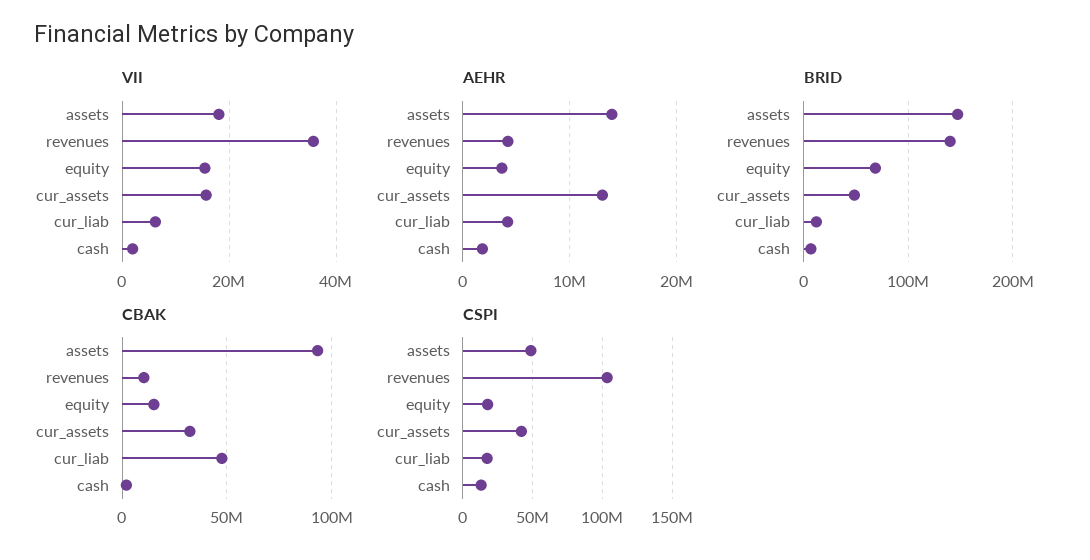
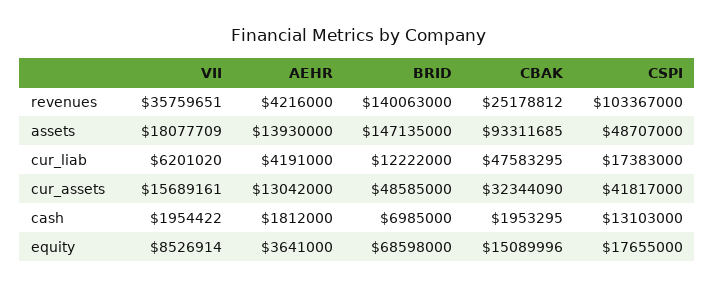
  {
    "VII": {
      "assets": 18077709,
      "revenues": 35759651,
-     "equity": 16000000,
+     "equity": 8526914,
      "cur_assets": 15689161,
      "cur_liab": 6201020,
      "cash": 1954422
    },
    "AEHR": {
      "assets": 13930000,
      "revenues": 4216000,
      "equity": 3641000,
      "cur_assets": 13042000,
      "cur_liab": 4191000,
      "cash": 1812000
    },
    "BRID": {
      "assets": 147135000,
      "revenues": 140063000,
      "equity": 68598000,
      "cur_assets": 48585000,
      "cur_liab": 12222000,
      "cash": 6985000
    },
    "CBAK": {
      "assets": 93311685,
-     "revenues": 10000000,
+     "revenues": 25178812,
      "equity": 15089996,
      "cur_assets": 32344090,
      "cur_liab": 47583295,
      "cash": 1953295
    },
    "CSPI": {
      "assets": 48707000,
      "revenues": 103367000,
      "equity": 17655000,
      "cur_assets": 41817000,
      "cur_liab": 17383000,
      "cash": 13103000
    }
  }

